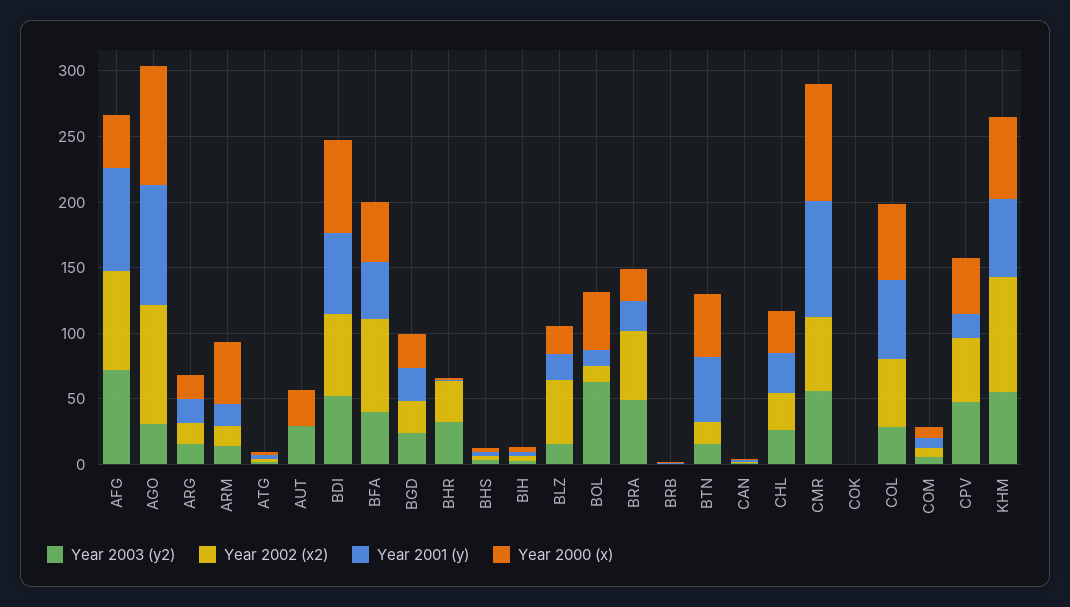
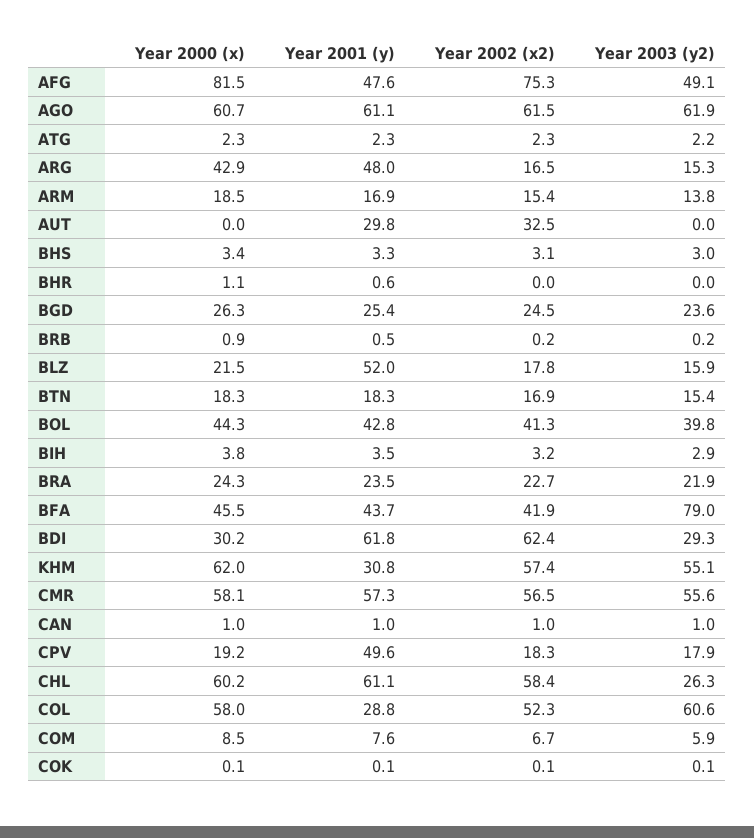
  {
    "Year 2003 (y2)": {
-     "AFG": 70,
+     "AFG": 49.1,
-     "AGO": 30,
+     "AGO": 61.9,
      "ARG": 15.3,
      "ARM": 13.8,
      "ATG": 2.2,
-     "AUT": 30,
+     "AUT": 0,
-     "BDI": 50,
+     "BDI": 29.3,
-     "BFA": 40,
+     "BFA": 79,
      "BGD": 23.6,
-     "BHR": 30,
+     "BHR": 0,
      "BHS": 3,
      "BIH": 2.9,
      "BLZ": 15.9,
-     "BOL": 60,
+     "BOL": 39.8,
-     "BRA": 50,
+     "BRA": 21.9,
      "BRB": 0.2,
      "BTN": 15.4,
      "CAN": 1,
      "CHL": 26.3,
      "CMR": 55.6,
      "COK": 0.1,
-     "COL": 30,
+     "COL": 60.6,
      "COM": 5.9,
-     "CPV": 50,
+     "CPV": 17.9,
      "KHM": 55.1
    },
    "Year 2002 (x2)": {
      "AFG": 75.3,
-     "AGO": 90,
+     "AGO": 61.5,
      "ARG": 16.5,
      "ARM": 15.4,
      "ATG": 2.3,
-     "AUT": 0,
+     "AUT": 32.5,
      "BDI": 62.4,
-     "BFA": 70,
+     "BFA": 41.9,
      "BGD": 24.5,
-     "BHR": 30,
+     "BHR": 0,
      "BHS": 3.1,
      "BIH": 3.2,
-     "BLZ": 50,
+     "BLZ": 17.8,
-     "BOL": 10,
+     "BOL": 41.3,
-     "BRA": 50,
+     "BRA": 22.7,
      "BRB": 0.2,
      "BTN": 16.9,
      "CAN": 1,
-     "CHL": 30,
+     "CHL": 58.4,
      "CMR": 56.5,
      "COK": 0.1,
      "COL": 52.3,
      "COM": 6.7,
-     "CPV": 50,
+     "CPV": 18.3,
-     "KHM": 90
+     "KHM": 57.4
    },
    "Year 2001 (y)": {
-     "AFG": 80,
+     "AFG": 47.6,
-     "AGO": 90,
+     "AGO": 61.1,
-     "ARG": 20,
+     "ARG": 48,
      "ARM": 16.9,
      "ATG": 2.3,
-     "AUT": 0,
+     "AUT": 29.8,
      "BDI": 61.8,
      "BFA": 43.7,
      "BGD": 25.4,
      "BHR": 0.6,
      "BHS": 3.3,
      "BIH": 3.5,
-     "BLZ": 20,
+     "BLZ": 52,
-     "BOL": 10,
+     "BOL": 42.8,
      "BRA": 23.5,
      "BRB": 0.5,
-     "BTN": 50,
+     "BTN": 18.3,
      "CAN": 1,
-     "CHL": 30,
+     "CHL": 61.1,
-     "CMR": 90,
+     "CMR": 57.3,
      "COK": 0.1,
-     "COL": 60,
+     "COL": 28.8,
      "COM": 7.6,
-     "CPV": 20,
+     "CPV": 49.6,
-     "KHM": 60
+     "KHM": 30.8
    },
    "Year 2000 (x)": {
-     "AFG": 40,
+     "AFG": 81.5,
-     "AGO": 90,
+     "AGO": 60.7,
-     "ARG": 20,
+     "ARG": 42.9,
-     "ARM": 50,
+     "ARM": 18.5,
      "ATG": 2.3,
-     "AUT": 30,
+     "AUT": 0,
-     "BDI": 70,
+     "BDI": 30.2,
      "BFA": 45.5,
      "BGD": 26.3,
      "BHR": 1.1,
      "BHS": 3.4,
      "BIH": 3.8,
      "BLZ": 21.5,
      "BOL": 44.3,
      "BRA": 24.3,
      "BRB": 0.9,
-     "BTN": 50,
+     "BTN": 18.3,
      "CAN": 1,
-     "CHL": 30,
+     "CHL": 60.2,
-     "CMR": 90,
+     "CMR": 58.1,
      "COK": 0.1,
      "COL": 58,
      "COM": 8.5,
-     "CPV": 40,
+     "CPV": 19.2,
      "KHM": 62
    }
  }

